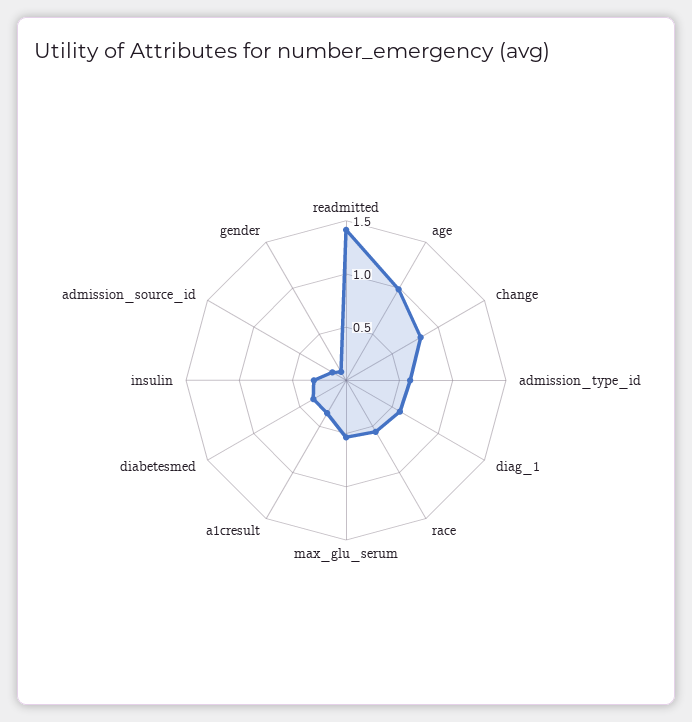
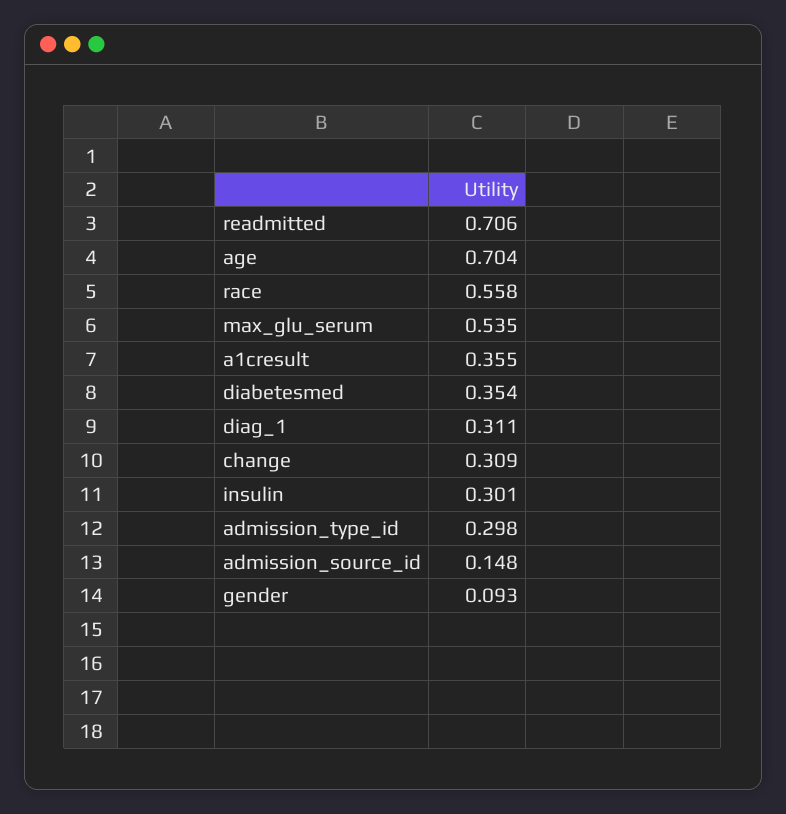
  {
-   "readmitted": 1.4,
+   "readmitted": 0.706,
-   "age": 1,
+   "age": 0.704,
-   "change": 0.8,
+   "change": 0.309,
-   "admission_type_id": 0.6,
+   "admission_type_id": 0.298,
-   "diag_1": 0.6,
+   "diag_1": 0.311,
    "race": 0.558,
    "max_glu_serum": 0.535,
    "a1cresult": 0.355,
    "diabetesmed": 0.354,
    "insulin": 0.301,
    "admission_source_id": 0.148,
    "gender": 0.093
  }

